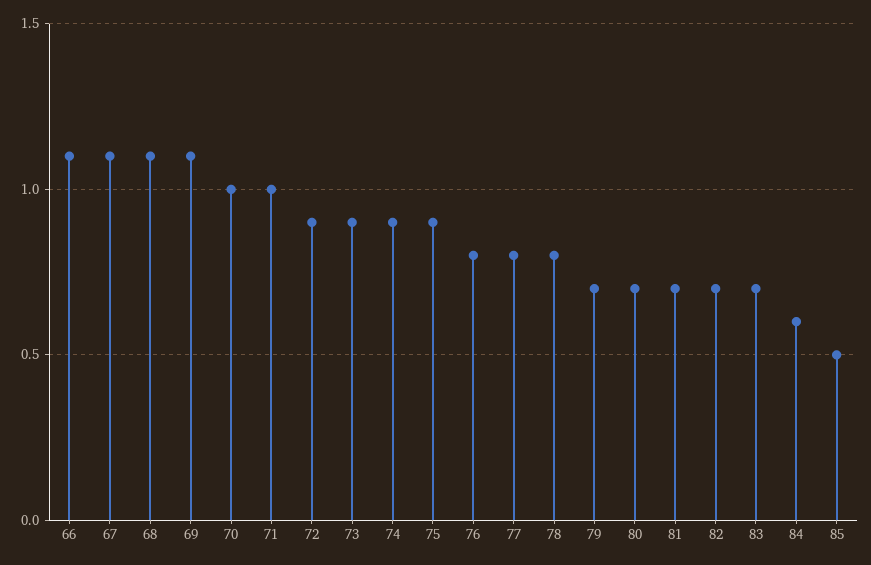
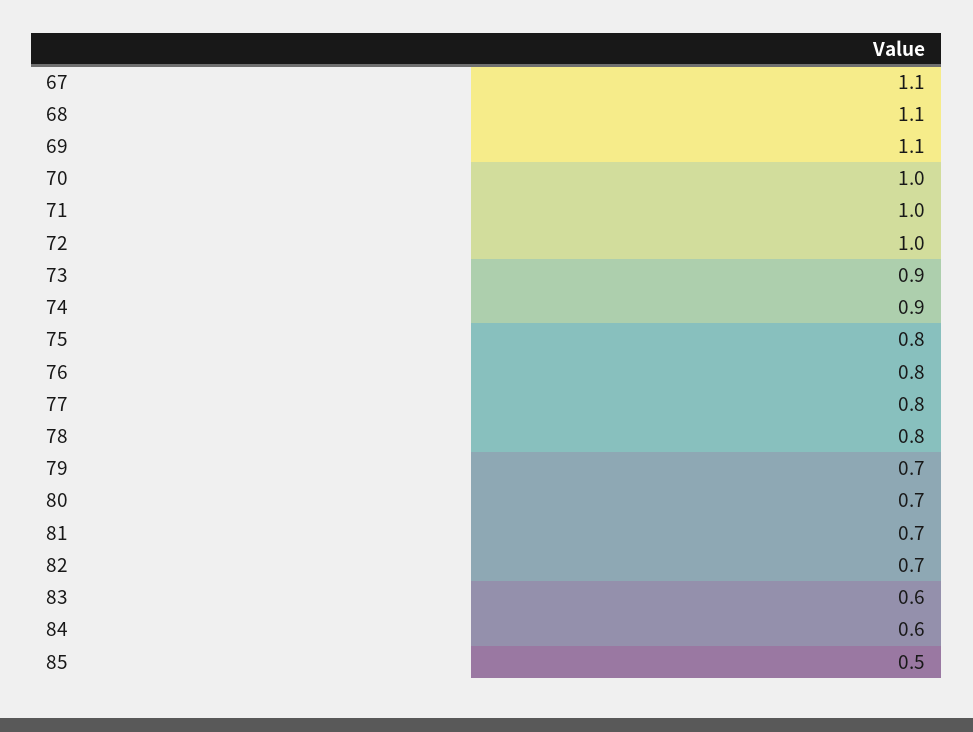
  {
-   "66": 1.1,
    "67": 1.1,
    "68": 1.1,
    "69": 1.1,
    "70": 1,
    "71": 1,
-   "72": 0.9,
+   "72": 1,
    "73": 0.9,
    "74": 0.9,
-   "75": 0.9,
+   "75": 0.8,
    "76": 0.8,
    "77": 0.8,
    "78": 0.8,
    "79": 0.7,
    "80": 0.7,
    "81": 0.7,
    "82": 0.7,
-   "83": 0.7,
+   "83": 0.6,
    "84": 0.6,
    "85": 0.5
  }

